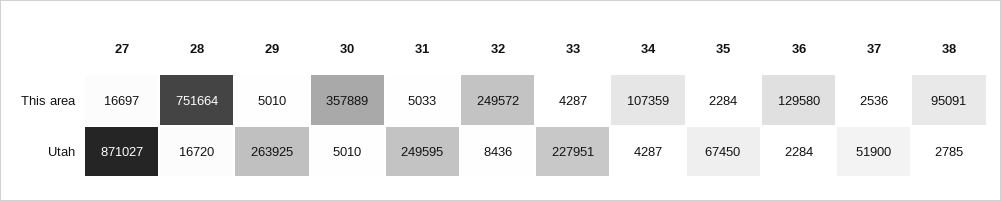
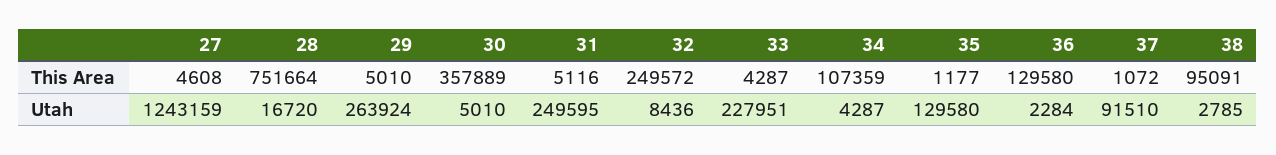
  {
    "27": {
-     "This area": 16697,
+     "This area": 4608,
-     "Utah": 871027
+     "Utah": 1243159
    },
    "28": {
      "This area": 751664,
      "Utah": 16720
    },
    "29": {
      "This area": 5010,
-     "Utah": 263925
+     "Utah": 263924
    },
    "30": {
      "This area": 357889,
      "Utah": 5010
    },
    "31": {
-     "This area": 5033,
+     "This area": 5116,
      "Utah": 249595
    },
    "32": {
      "This area": 249572,
      "Utah": 8436
    },
    "33": {
      "This area": 4287,
      "Utah": 227951
    },
    "34": {
      "This area": 107359,
      "Utah": 4287
    },
    "35": {
-     "This area": 2284,
+     "This area": 1177,
-     "Utah": 67450
+     "Utah": 129580
    },
    "36": {
      "This area": 129580,
      "Utah": 2284
    },
    "37": {
-     "This area": 2536,
+     "This area": 1072,
-     "Utah": 51900
+     "Utah": 91510
    },
    "38": {
      "This area": 95091,
      "Utah": 2785
    }
  }

